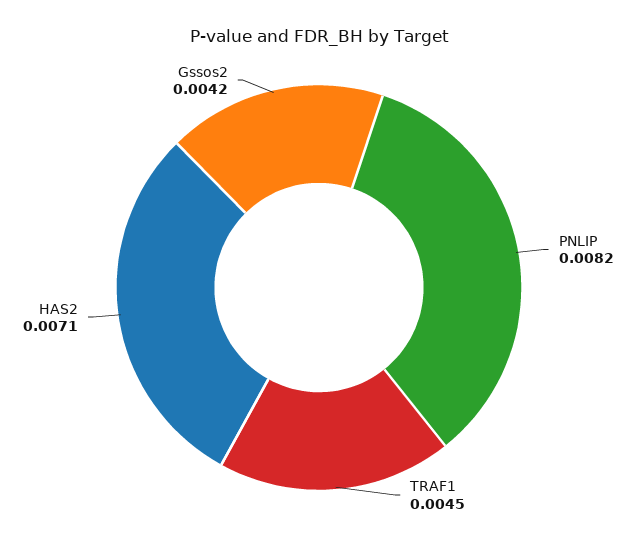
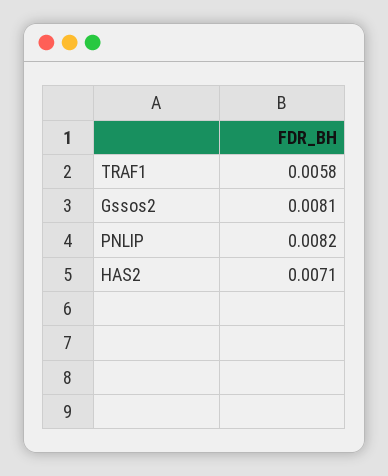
  {
    "PNLIP": 0.0082,
-   "TRAF1": 0.0045,
+   "TRAF1": 0.0058,
    "HAS2": 0.0071,
-   "Gssos2": 0.0042
+   "Gssos2": 0.0081
  }

